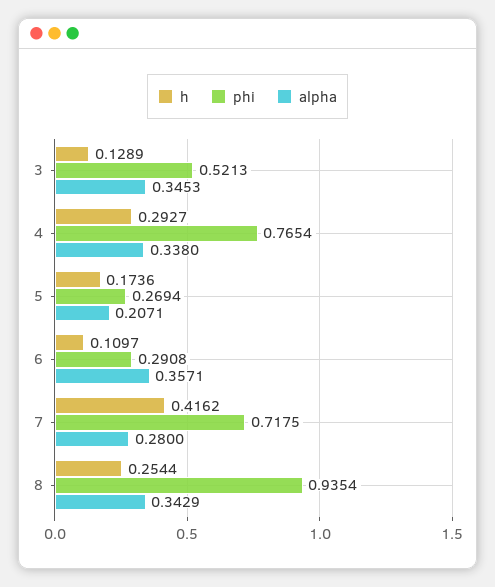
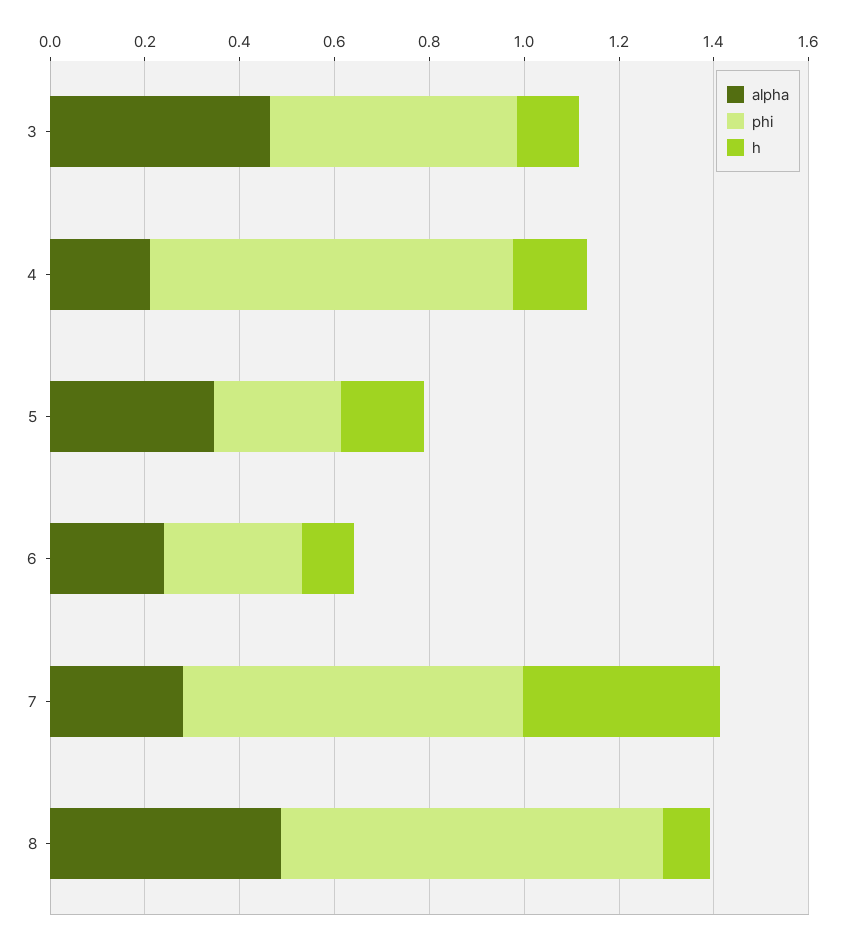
  {
    "h": {
      "3": 0.1289,
-     "4": 0.2927,
+     "4": 0.15,
      "5": 0.1736,
      "6": 0.1097,
      "7": 0.4162,
-     "8": 0.2544
+     "8": 0.1
    },
    "phi": {
      "3": 0.5213,
      "4": 0.7654,
      "5": 0.2694,
      "6": 0.2908,
      "7": 0.7175,
-     "8": 0.9354
+     "8": 0.8
    },
    "alpha": {
-     "3": 0.3453,
+     "3": 0.45,
-     "4": 0.338,
+     "4": 0.2,
-     "5": 0.2071,
+     "5": 0.35,
-     "6": 0.3571,
+     "6": 0.25,
      "7": 0.28,
-     "8": 0.3429
+     "8": 0.5
    }
  }

